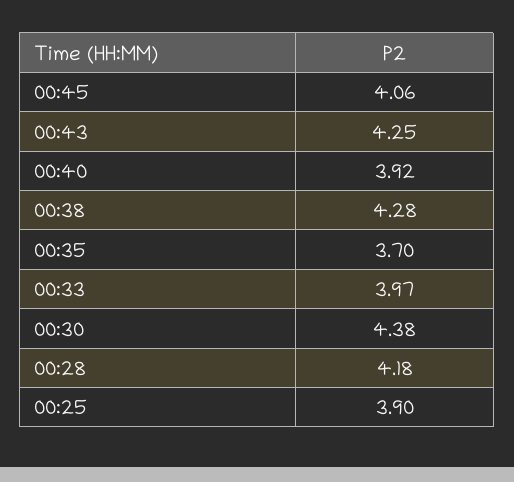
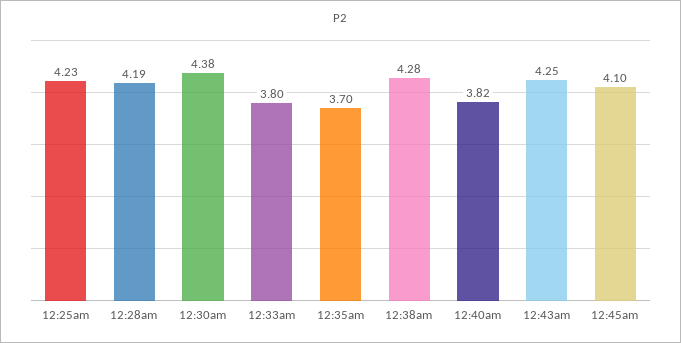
  {
-   "00:45": 4.06,
+   "00:45": 4.1,
    "00:43": 4.25,
-   "00:40": 3.92,
+   "00:40": 3.82,
    "00:38": 4.28,
    "00:35": 3.7,
-   "00:33": 3.97,
+   "00:33": 3.8,
    "00:30": 4.38,
-   "00:28": 4.18,
+   "00:28": 4.19,
-   "00:25": 3.9
+   "00:25": 4.23
  }

